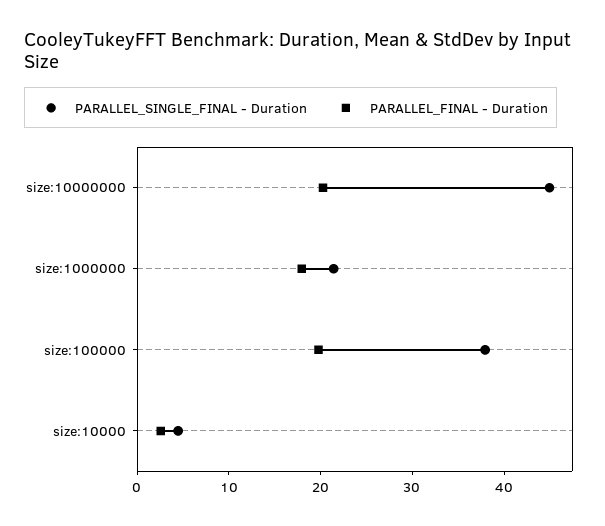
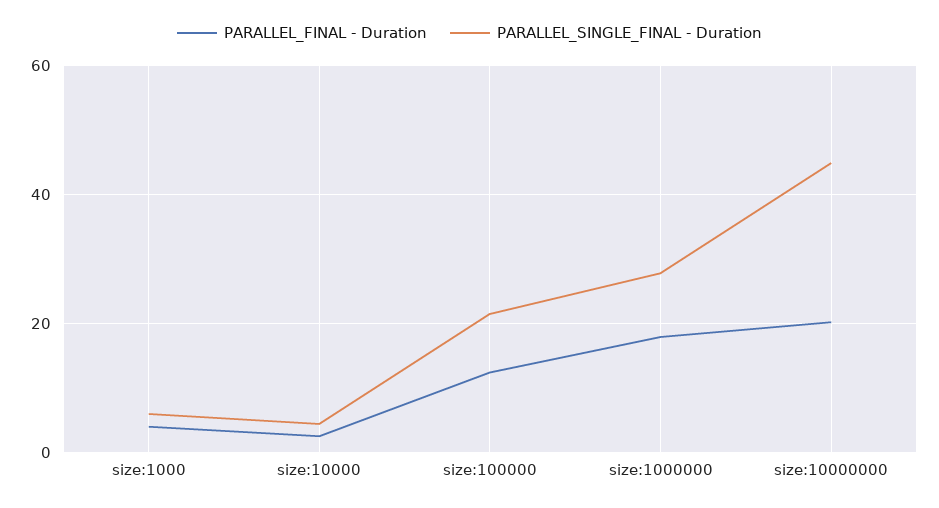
  {
    "PARALLEL_SINGLE_FINAL - Duration": {
      "size:10000000": 44,
-     "size:1000000": 22,
+     "size:1000000": 28,
-     "size:100000": 38,
+     "size:100000": 22,
-     "size:10000": 4
+     "size:10000": 4,
+     "size:1000": 6
    },
    "PARALLEL_FINAL - Duration": {
      "size:10000000": 20,
      "size:1000000": 18,
-     "size:100000": 20,
+     "size:100000": 12,
-     "size:10000": 2
+     "size:10000": 2,
+     "size:1000": 4
    }
  }

